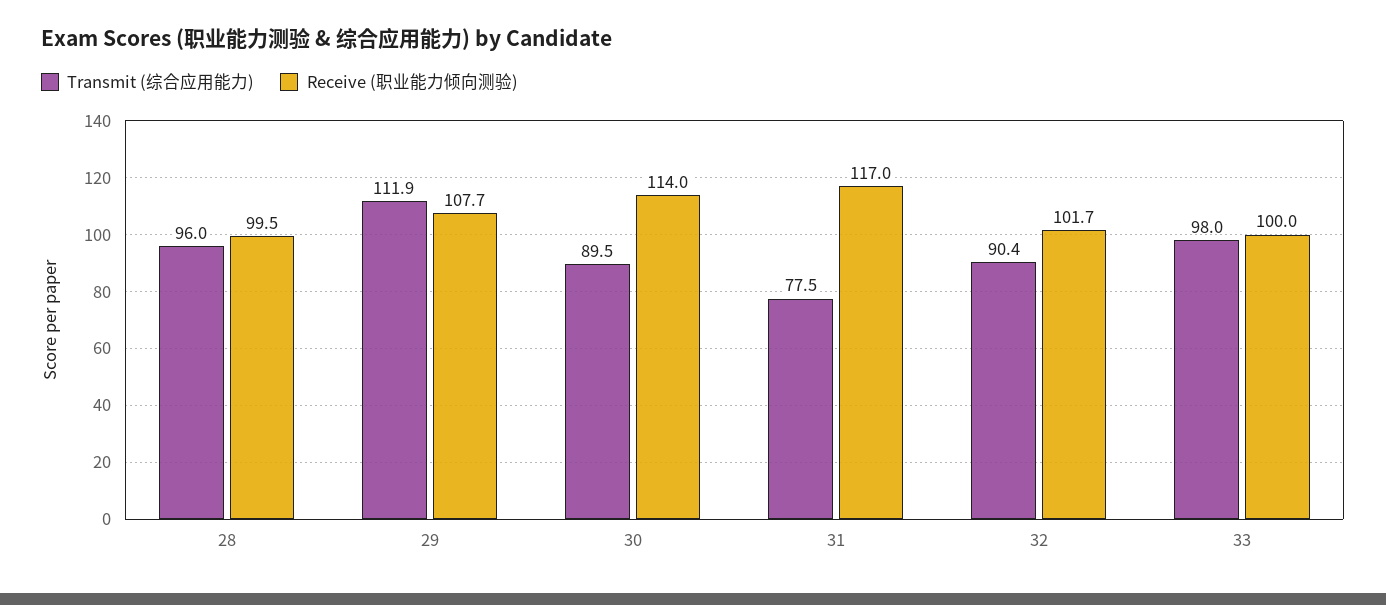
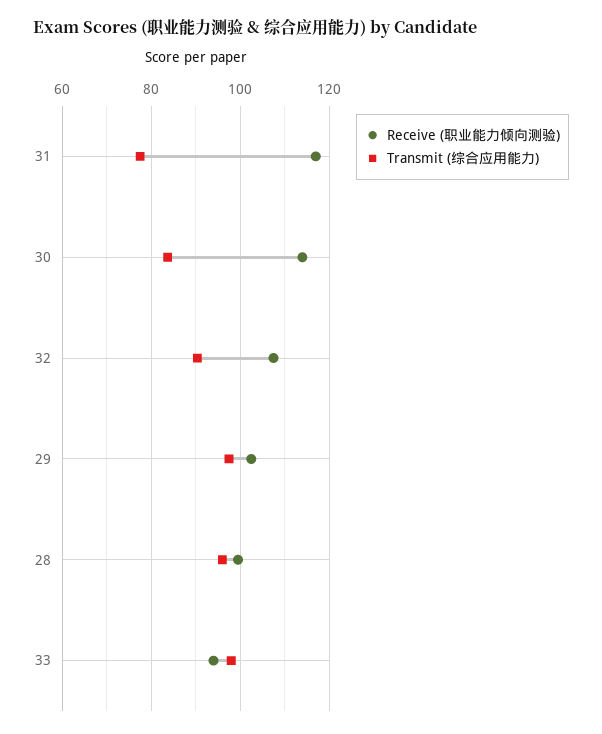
  {
    "Transmit (综合应用能力)": {
      "28": 96,
-     "29": 111.9,
+     "29": 98,
-     "30": 89.5,
+     "30": 84,
      "31": 77.5,
      "32": 90.4,
      "33": 98
    },
    "Receive (职业能力倾向测验)": {
      "28": 99.5,
-     "29": 107.7,
+     "29": 102,
      "30": 114,
      "31": 117,
-     "32": 101.7,
+     "32": 108,
-     "33": 100
+     "33": 94
    }
  }

